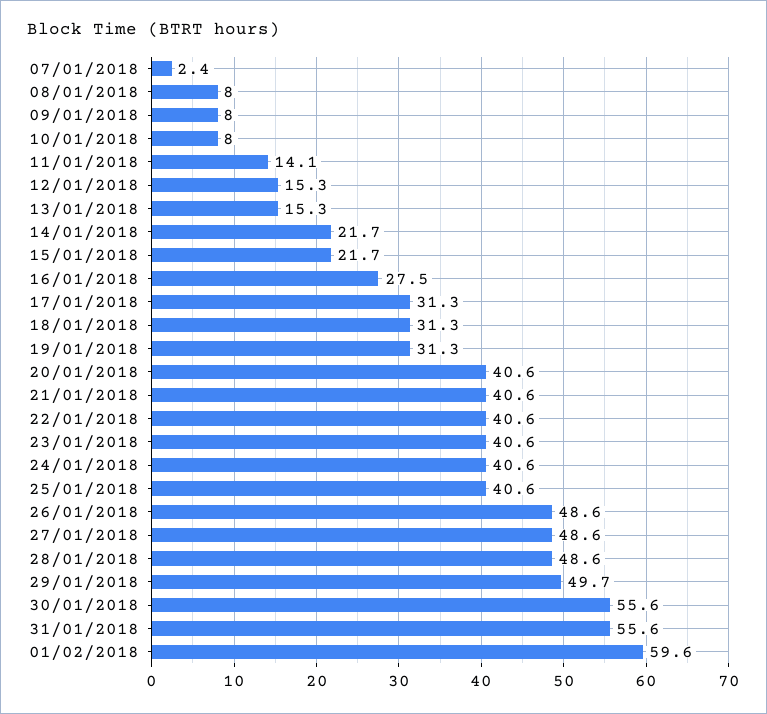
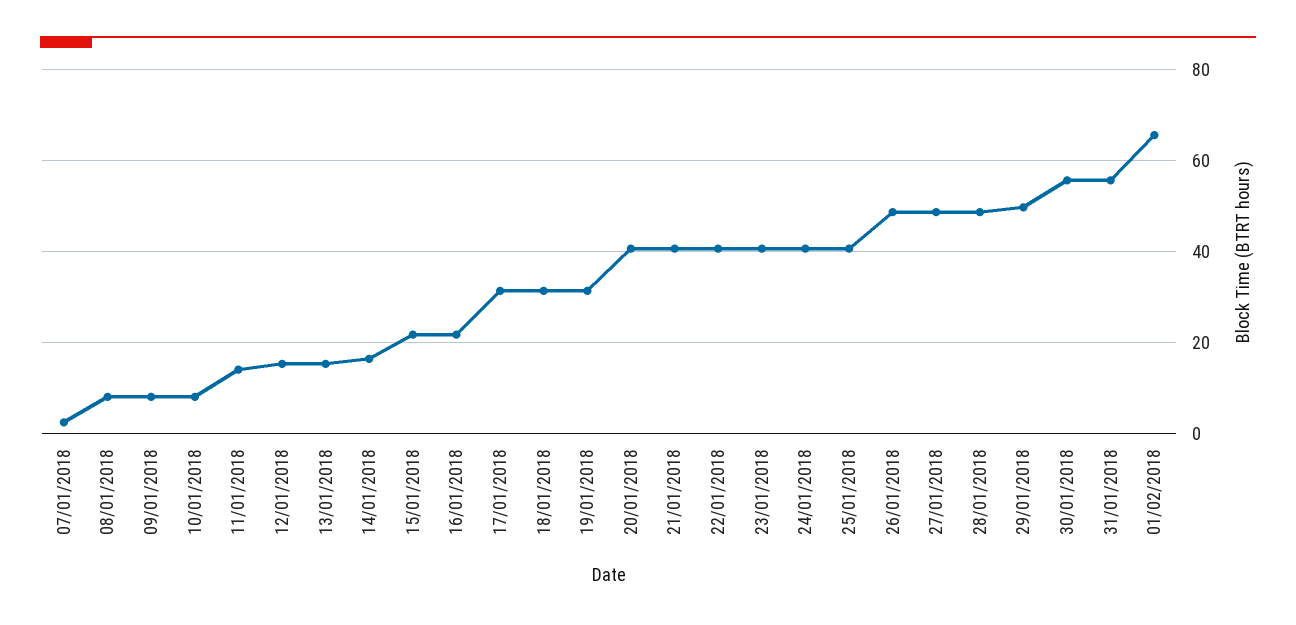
  {
    "07/01/2018": 2.4,
    "08/01/2018": 8,
    "09/01/2018": 8,
    "10/01/2018": 8,
    "11/01/2018": 14.1,
    "12/01/2018": 15.3,
    "13/01/2018": 15.3,
-   "14/01/2018": 21.7,
+   "14/01/2018": 16,
    "15/01/2018": 21.7,
-   "16/01/2018": 27.5,
+   "16/01/2018": 22,
    "17/01/2018": 31.3,
    "18/01/2018": 31.3,
    "19/01/2018": 31.3,
    "20/01/2018": 40.6,
    "21/01/2018": 40.6,
    "22/01/2018": 40.6,
    "23/01/2018": 40.6,
    "24/01/2018": 40.6,
    "25/01/2018": 40.6,
    "26/01/2018": 48.6,
    "27/01/2018": 48.6,
    "28/01/2018": 48.6,
    "29/01/2018": 49.7,
    "30/01/2018": 55.6,
    "31/01/2018": 55.6,
-   "01/02/2018": 59.6
+   "01/02/2018": 66
  }

